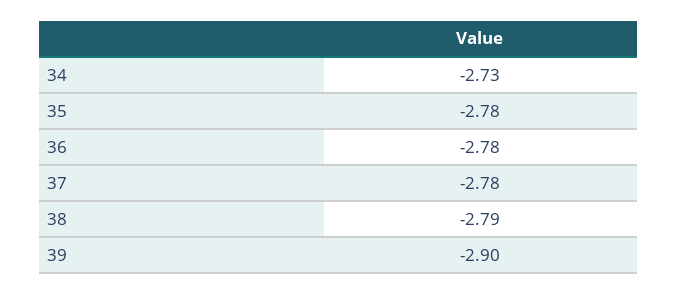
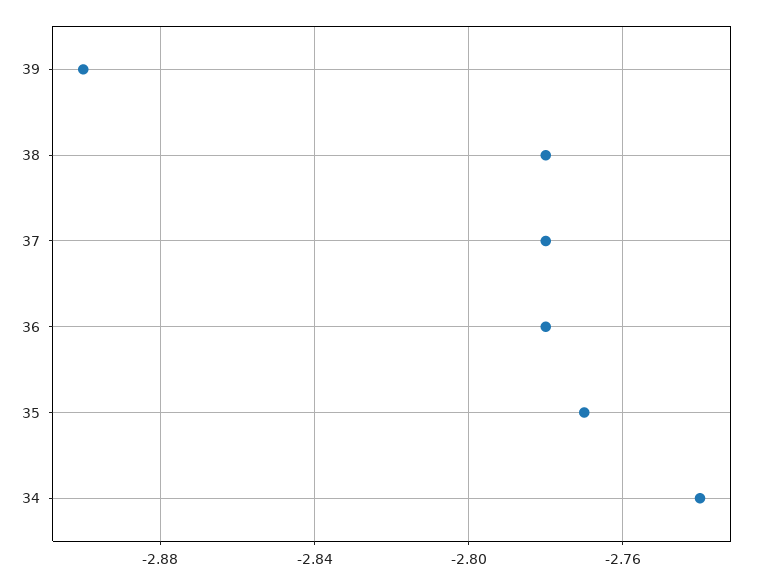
  {
-   "34": -2.73,
+   "34": -2.74,
-   "35": -2.78,
+   "35": -2.77,
    "36": -2.78,
    "37": -2.78,
-   "38": -2.79,
+   "38": -2.78,
    "39": -2.9
  }

